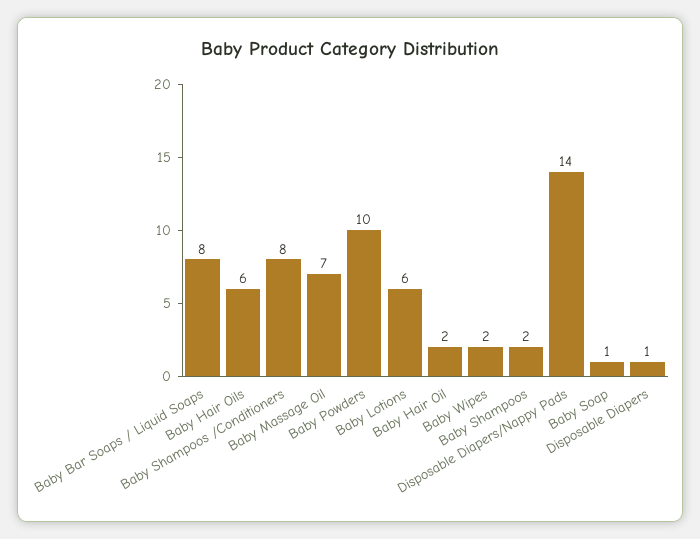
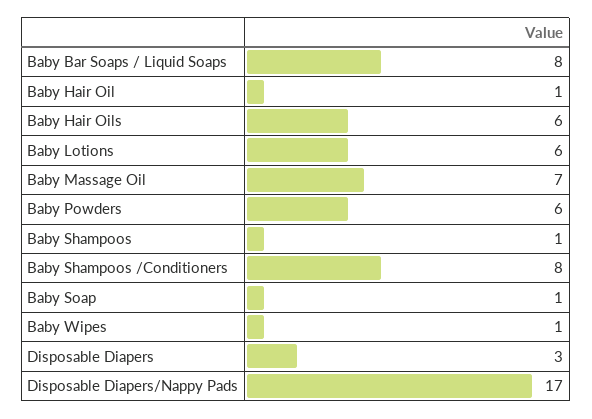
  {
    "Baby Bar Soaps / Liquid Soaps": 8,
    "Baby Hair Oils": 6,
    "Baby Shampoos /Conditioners": 8,
    "Baby Massage Oil": 7,
-   "Baby Powders": 10,
+   "Baby Powders": 6,
    "Baby Lotions": 6,
-   "Baby Hair Oil": 2,
+   "Baby Hair Oil": 1,
-   "Baby Wipes": 2,
+   "Baby Wipes": 1,
-   "Baby Shampoos": 2,
+   "Baby Shampoos": 1,
-   "Disposable Diapers/Nappy Pads": 14,
+   "Disposable Diapers/Nappy Pads": 17,
    "Baby Soap": 1,
-   "Disposable Diapers": 1
+   "Disposable Diapers": 3
  }

